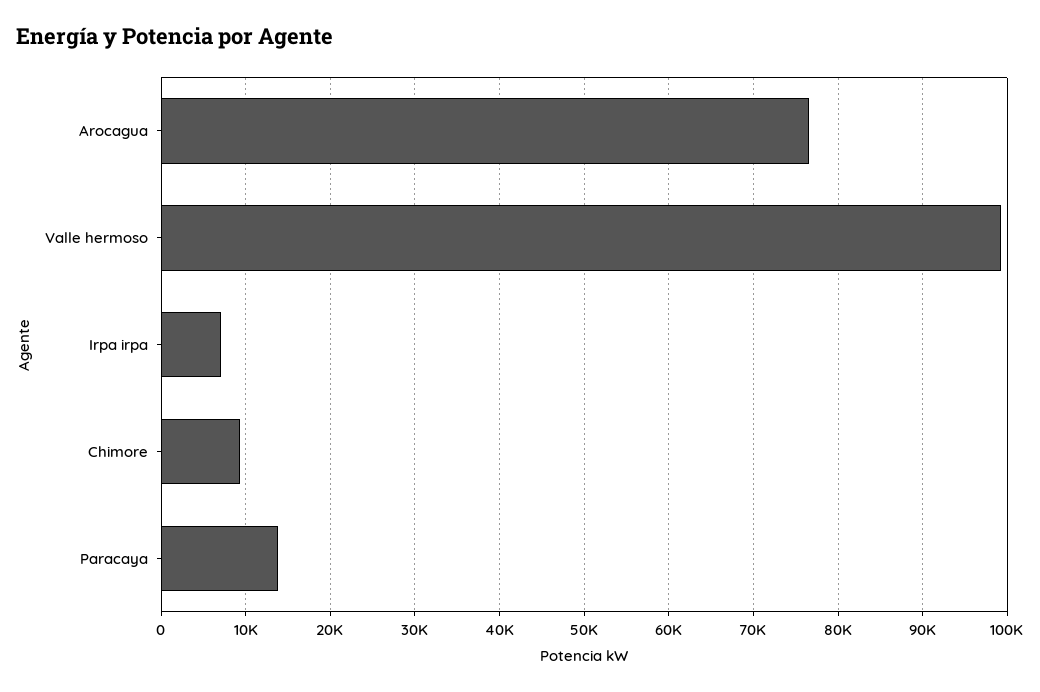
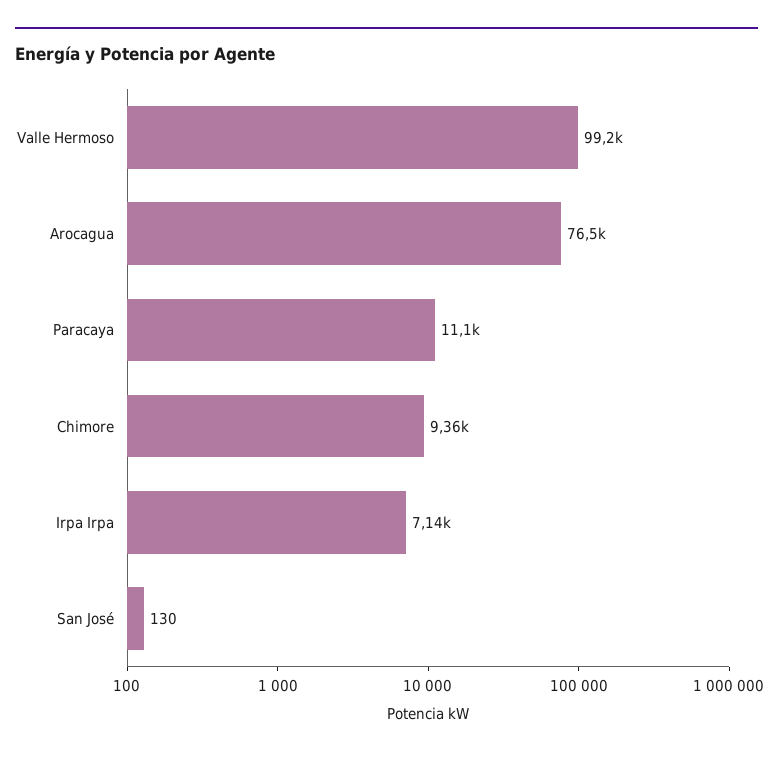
  {
    "Arocagua": 76500,
    "Valle hermoso": 99200,
    "Irpa irpa": 7140,
    "Chimore": 9360,
-   "Paracaya": 14000
+   "Paracaya": 11100,
+   "San José": 130
  }

